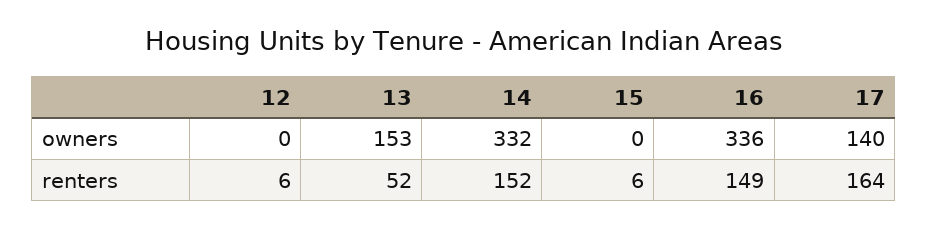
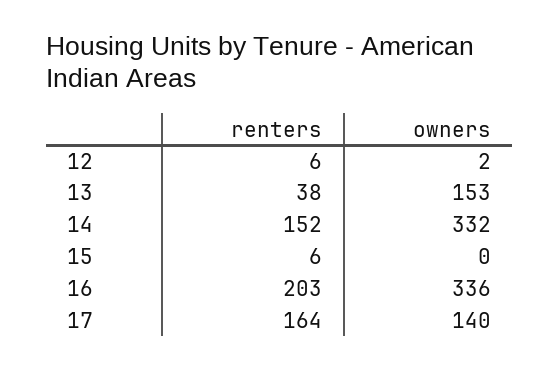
  {
    "12": {
-     "owners": 0,
+     "owners": 2,
      "renters": 6
    },
    "13": {
      "owners": 153,
-     "renters": 52
+     "renters": 38
    },
    "14": {
      "owners": 332,
      "renters": 152
    },
    "15": {
      "owners": 0,
      "renters": 6
    },
    "16": {
      "owners": 336,
-     "renters": 149
+     "renters": 203
    },
    "17": {
      "owners": 140,
      "renters": 164
    }
  }

